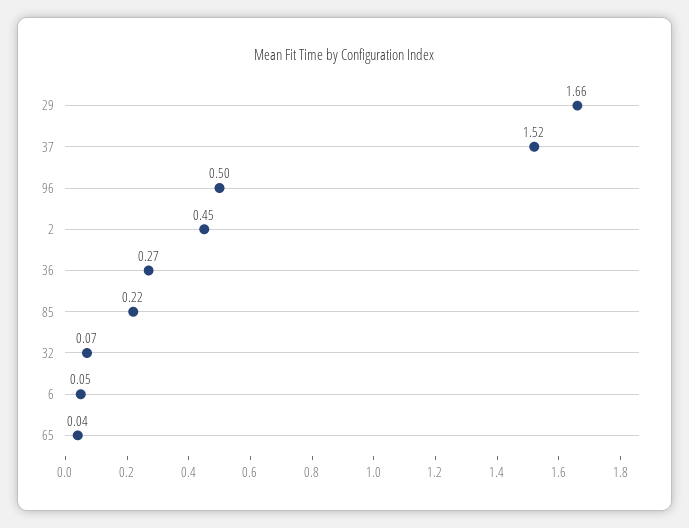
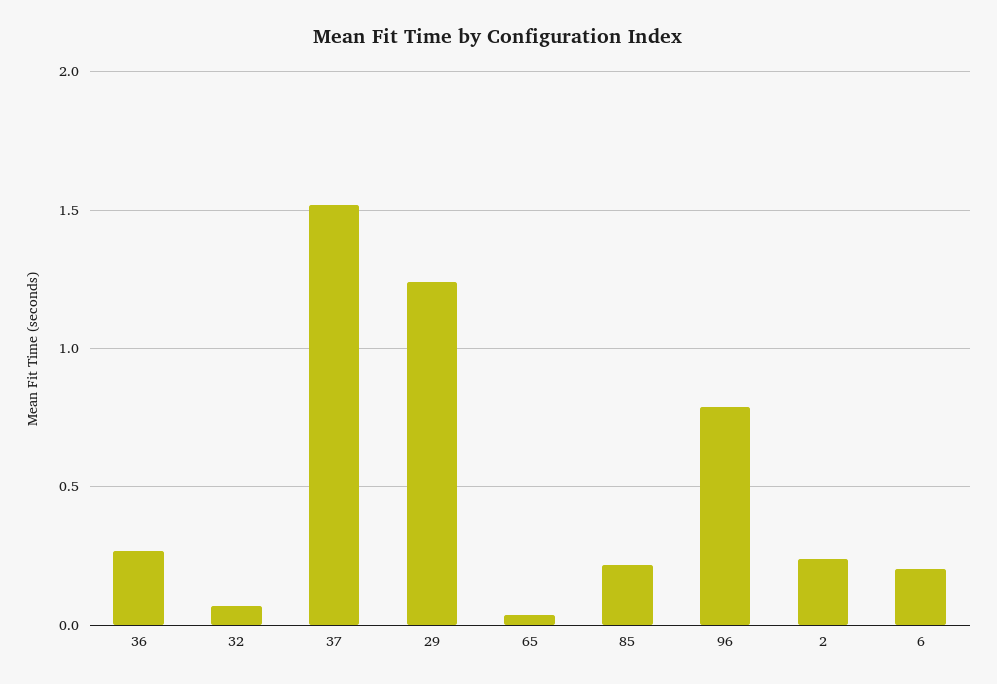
  {
-   "29": 1.66,
+   "29": 1.25,
    "37": 1.52,
-   "96": 0.5,
+   "96": 0.8,
-   "2": 0.45,
+   "2": 0.25,
    "36": 0.27,
    "85": 0.22,
    "32": 0.07,
-   "6": 0.05,
+   "6": 0.2,
    "65": 0.04
  }

